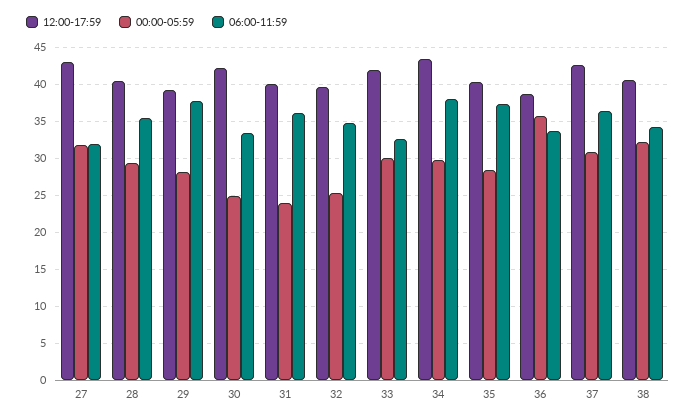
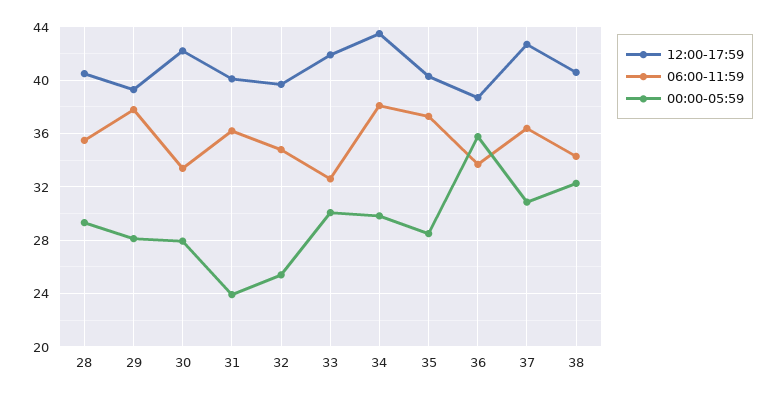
  {
    "12:00-17:59": {
-     "27": 43,
      "28": 40.5,
      "29": 39.5,
      "30": 42,
      "31": 40,
      "32": 39.5,
      "33": 42,
      "34": 43.5,
      "35": 40.5,
      "36": 38.5,
      "37": 42.5,
      "38": 40.5
    },
    "00:00-05:59": {
-     "27": 32,
      "28": 29.5,
      "29": 28,
-     "30": 25,
+     "30": 28,
      "31": 24,
      "32": 25.5,
      "33": 30,
      "34": 30,
      "35": 28.5,
      "36": 36,
      "37": 31,
      "38": 32.5
    },
    "06:00-11:59": {
-     "27": 32,
      "28": 35.5,
      "29": 38,
      "30": 33.5,
      "31": 36,
      "32": 35,
      "33": 32.5,
      "34": 38,
      "35": 37.5,
      "36": 33.5,
      "37": 36.5,
      "38": 34.5
    }
  }

